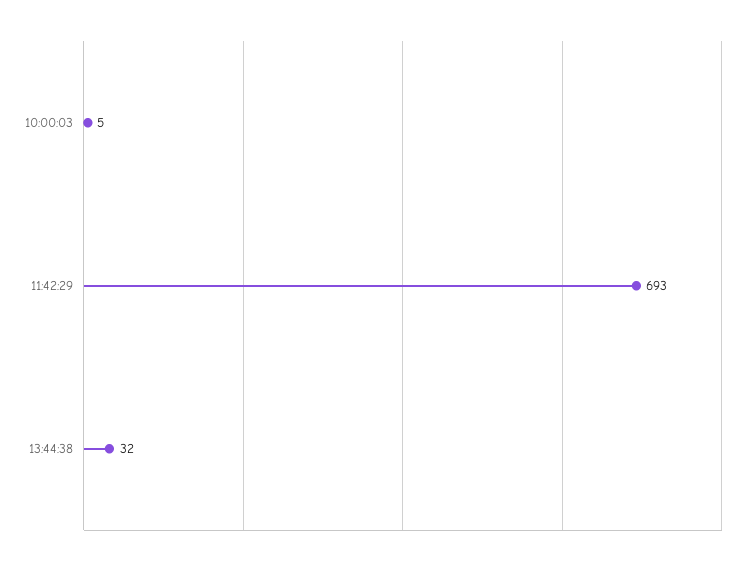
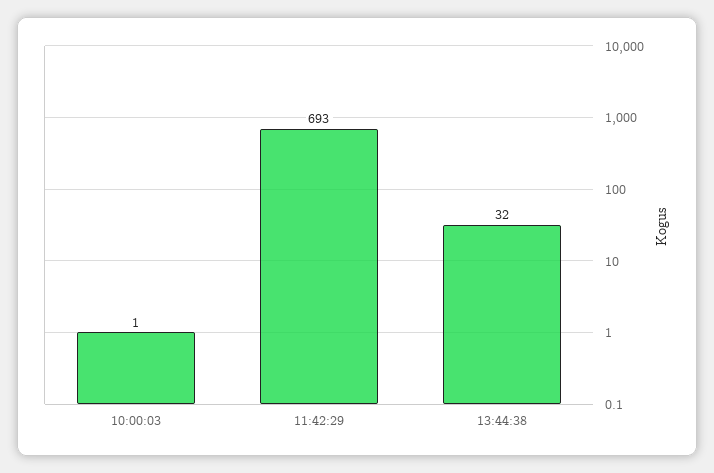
  {
-   "10:00:03": 5,
+   "10:00:03": 1,
    "11:42:29": 693,
    "13:44:38": 32
  }

